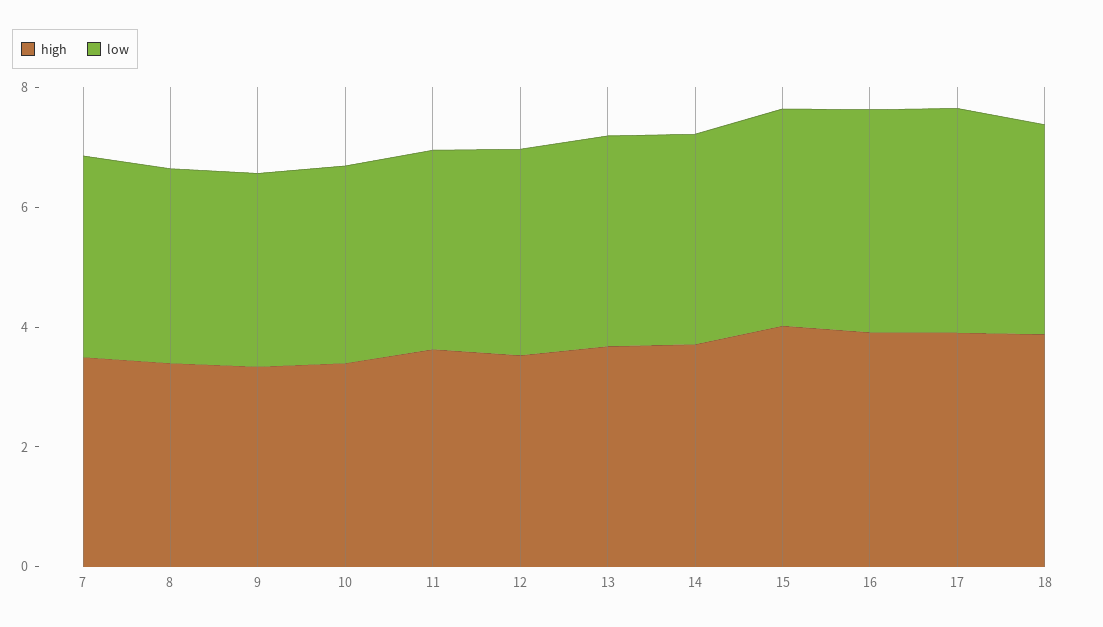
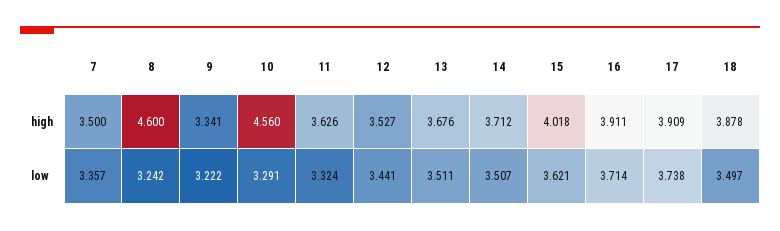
  {
    "high": {
      "7": 3.5,
-     "8": 3.5,
+     "8": 4.6,
      "9": 3.341,
-     "10": 3.5,
+     "10": 4.56,
      "11": 3.626,
      "12": 3.527,
      "13": 3.676,
      "14": 3.712,
      "15": 4.018,
      "16": 3.911,
      "17": 3.909,
      "18": 3.878
    },
    "low": {
      "7": 3.357,
      "8": 3.242,
      "9": 3.222,
      "10": 3.291,
      "11": 3.324,
      "12": 3.441,
      "13": 3.511,
      "14": 3.507,
      "15": 3.621,
      "16": 3.714,
      "17": 3.738,
      "18": 3.497
    }
  }

